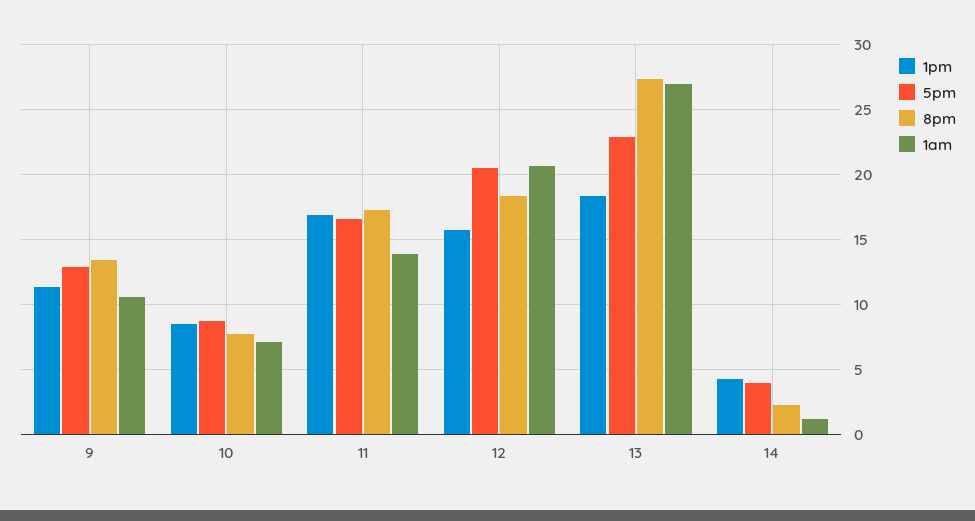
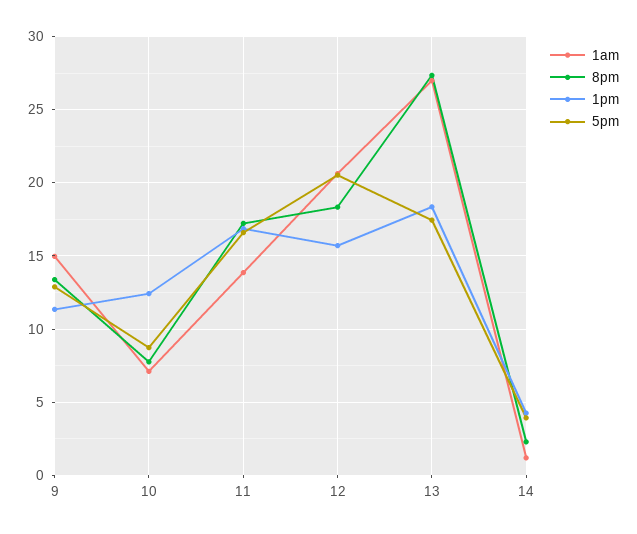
  {
    "1pm": {
      "9": 11.5,
-     "10": 8.5,
+     "10": 12.5,
      "11": 17,
      "12": 15.5,
      "13": 18.5,
      "14": 4
    },
    "5pm": {
      "9": 13,
      "10": 8.5,
      "11": 16.5,
      "12": 20.5,
-     "13": 23,
+     "13": 17.5,
      "14": 4
    },
    "8pm": {
      "9": 13.5,
      "10": 8,
      "11": 17,
      "12": 18.5,
      "13": 27.5,
      "14": 2.5
    },
    "1am": {
-     "9": 10.5,
+     "9": 15,
      "10": 7,
      "11": 14,
      "12": 20.5,
      "13": 27,
      "14": 1
    }
  }

